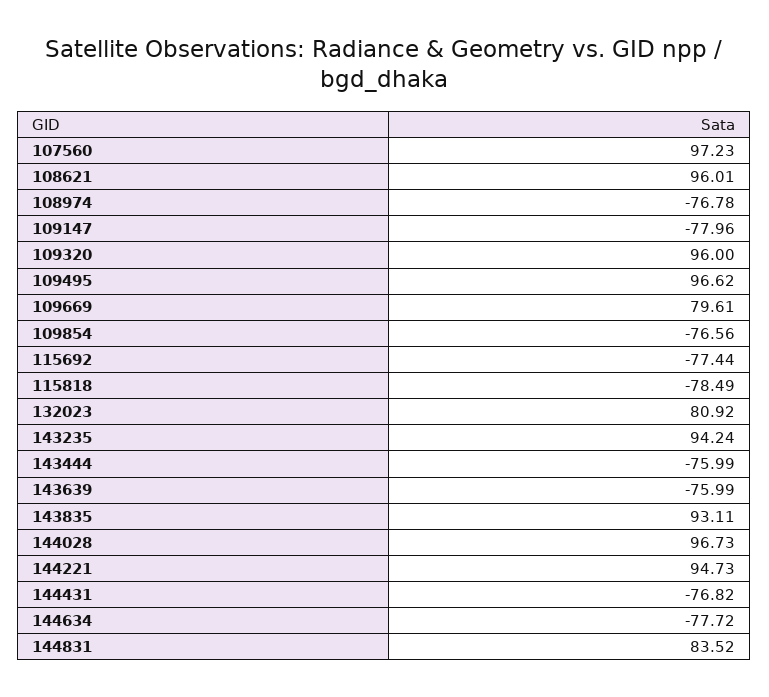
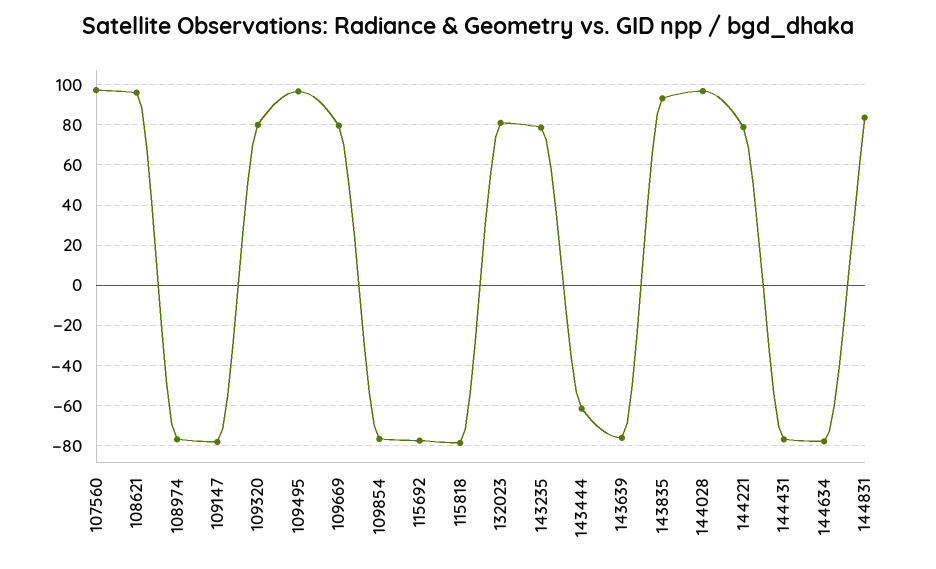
  {
    "107560": 97.23,
    "108621": 96.01,
    "108974": -76.78,
    "109147": -77.96,
-   "109320": 96,
+   "109320": 80,
    "109495": 96.62,
    "109669": 79.61,
    "109854": -76.56,
    "115692": -77.44,
    "115818": -78.49,
    "132023": 80.92,
-   "143235": 94.24,
+   "143235": 80,
-   "143444": -75.99,
+   "143444": -60,
    "143639": -75.99,
    "143835": 93.11,
    "144028": 96.73,
-   "144221": 94.73,
+   "144221": 80,
    "144431": -76.82,
    "144634": -77.72,
    "144831": 83.52
  }

